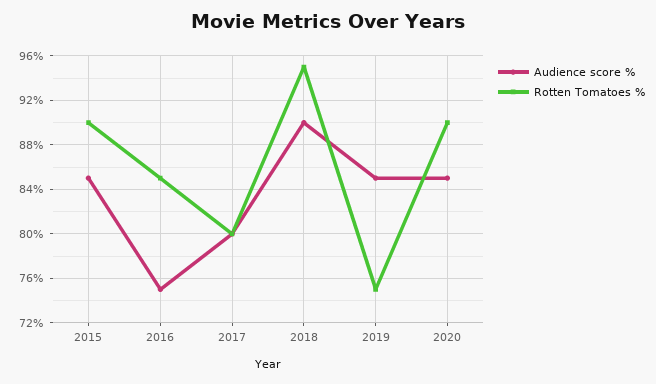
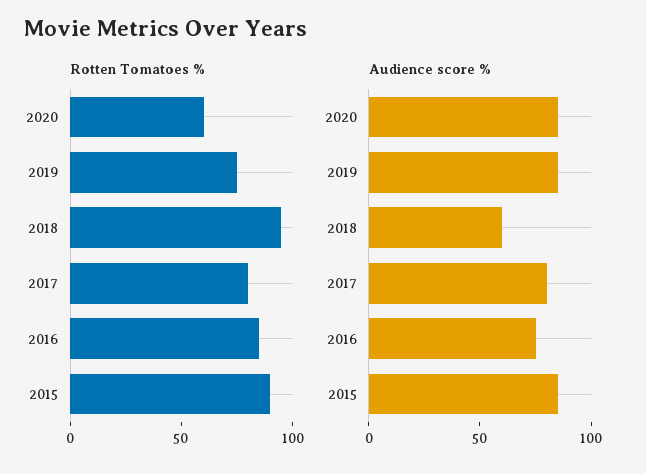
  {
    "Audience score %": {
      "2015": 85,
      "2016": 75,
      "2017": 80,
-     "2018": 90,
+     "2018": 60,
      "2019": 85,
      "2020": 85
    },
    "Rotten Tomatoes %": {
      "2015": 90,
      "2016": 85,
      "2017": 80,
      "2018": 95,
      "2019": 75,
-     "2020": 90
+     "2020": 60
    }
  }

